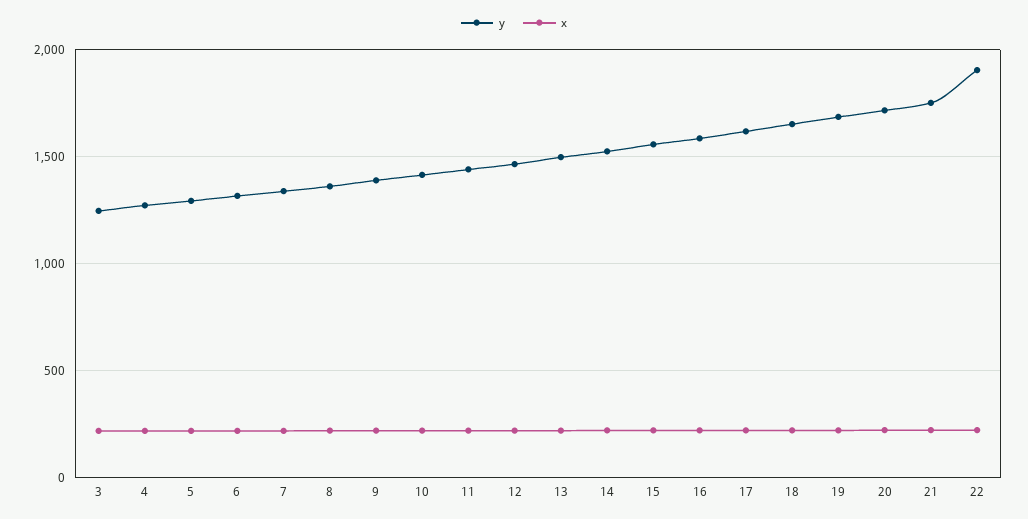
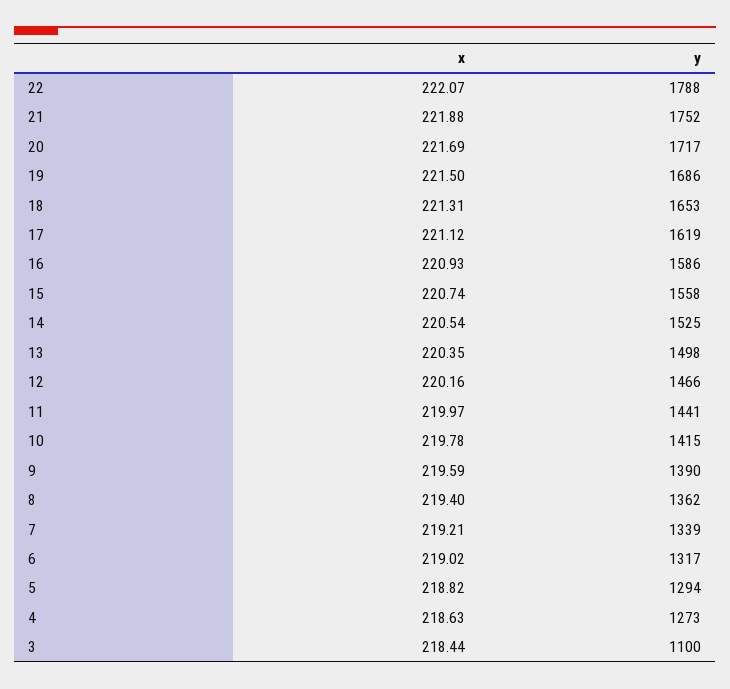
  {
    "y": {
-     "3": 1250,
+     "3": 1100,
      "4": 1273,
      "5": 1294,
      "6": 1317,
      "7": 1339,
      "8": 1362,
      "9": 1390,
      "10": 1415,
      "11": 1441,
      "12": 1466,
      "13": 1498,
      "14": 1525,
      "15": 1558,
      "16": 1586,
      "17": 1619,
      "18": 1653,
      "19": 1686,
      "20": 1717,
      "21": 1752,
-     "22": 1900
+     "22": 1788
    },
    "x": {
      "3": 218.44,
      "4": 218.63,
      "5": 218.82,
      "6": 219.02,
      "7": 219.21,
      "8": 219.4,
      "9": 219.59,
      "10": 219.78,
      "11": 219.97,
      "12": 220.16,
      "13": 220.35,
      "14": 220.54,
      "15": 220.74,
      "16": 220.93,
      "17": 221.12,
      "18": 221.31,
      "19": 221.5,
      "20": 221.69,
      "21": 221.88,
      "22": 222.07
    }
  }

